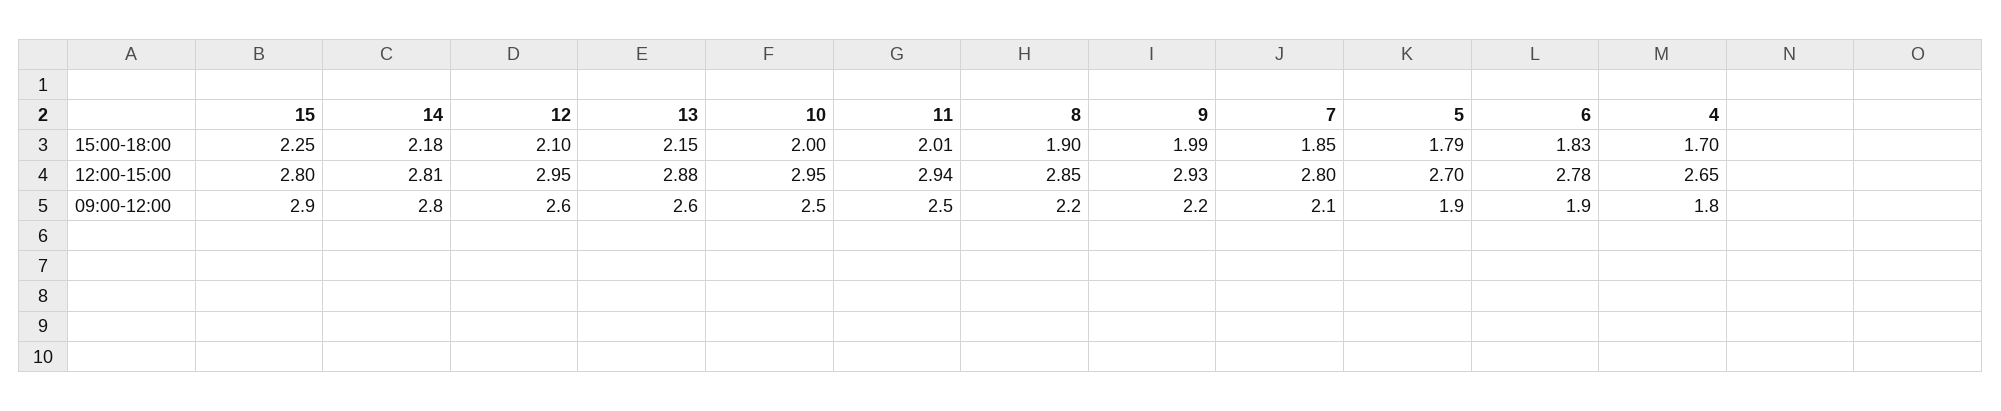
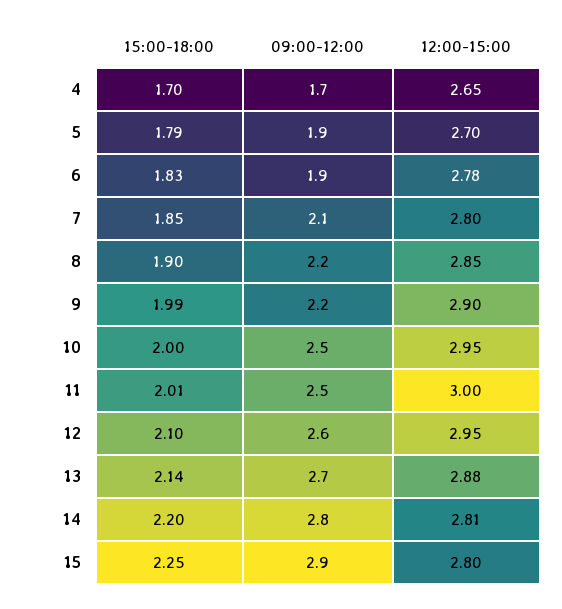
  {
    "15": {
      "15:00-18:00": 2.25,
      "12:00-15:00": 2.8,
      "09:00-12:00": 2.9
    },
    "14": {
-     "15:00-18:00": 2.18,
+     "15:00-18:00": 2.2,
      "12:00-15:00": 2.81,
      "09:00-12:00": 2.8
    },
    "12": {
      "15:00-18:00": 2.1,
      "12:00-15:00": 2.95,
      "09:00-12:00": 2.6
    },
    "13": {
-     "15:00-18:00": 2.15,
+     "15:00-18:00": 2.14,
      "12:00-15:00": 2.88,
-     "09:00-12:00": 2.6
+     "09:00-12:00": 2.7
    },
    "10": {
      "15:00-18:00": 2,
      "12:00-15:00": 2.95,
      "09:00-12:00": 2.5
    },
    "11": {
      "15:00-18:00": 2.01,
-     "12:00-15:00": 2.94,
+     "12:00-15:00": 3,
      "09:00-12:00": 2.5
    },
    "8": {
      "15:00-18:00": 1.9,
      "12:00-15:00": 2.85,
      "09:00-12:00": 2.2
    },
    "9": {
      "15:00-18:00": 1.99,
-     "12:00-15:00": 2.93,
+     "12:00-15:00": 2.9,
      "09:00-12:00": 2.2
    },
    "7": {
      "15:00-18:00": 1.85,
      "12:00-15:00": 2.8,
      "09:00-12:00": 2.1
    },
    "5": {
      "15:00-18:00": 1.79,
      "12:00-15:00": 2.7,
      "09:00-12:00": 1.9
    },
    "6": {
      "15:00-18:00": 1.83,
      "12:00-15:00": 2.78,
      "09:00-12:00": 1.9
    },
    "4": {
      "15:00-18:00": 1.7,
      "12:00-15:00": 2.65,
-     "09:00-12:00": 1.8
+     "09:00-12:00": 1.7
    }
  }

